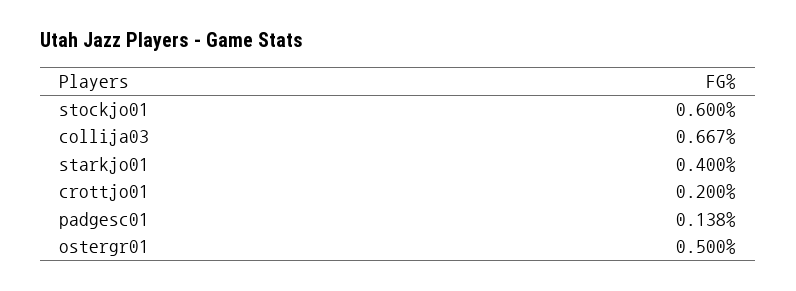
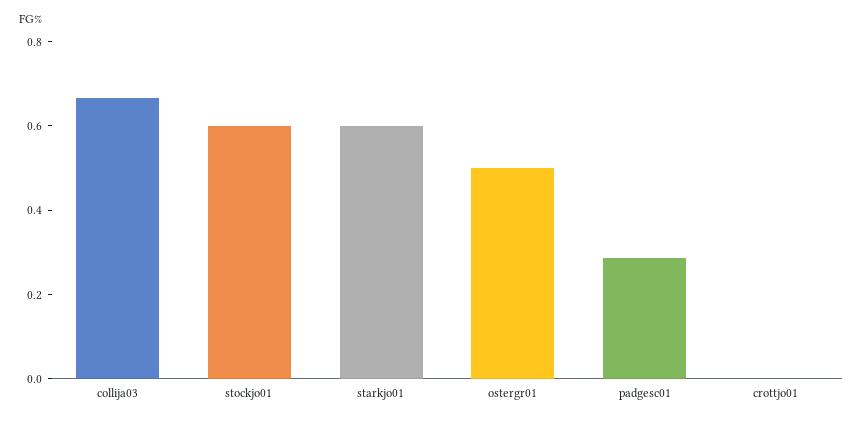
  {
    "stockjo01": 0.6,
    "collija03": 0.667,
-   "starkjo01": 0.4,
+   "starkjo01": 0.6,
-   "crottjo01": 0.2,
+   "crottjo01": 0,
-   "padgesc01": 0.138,
+   "padgesc01": 0.3,
    "ostergr01": 0.5
  }

